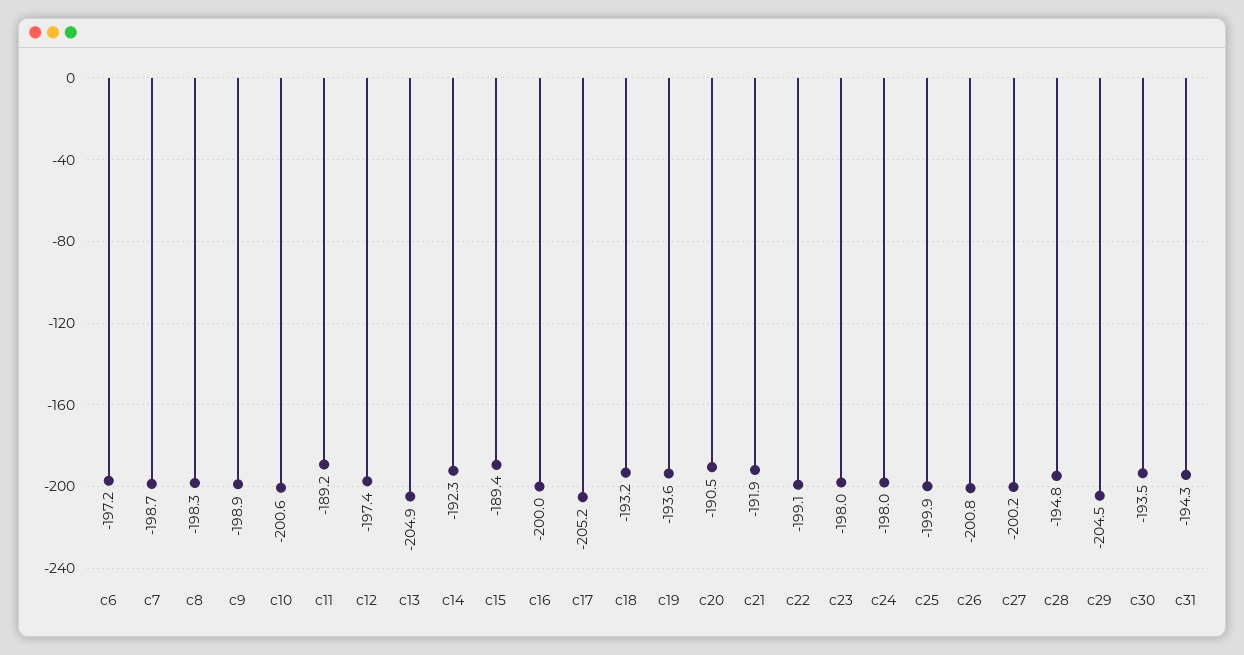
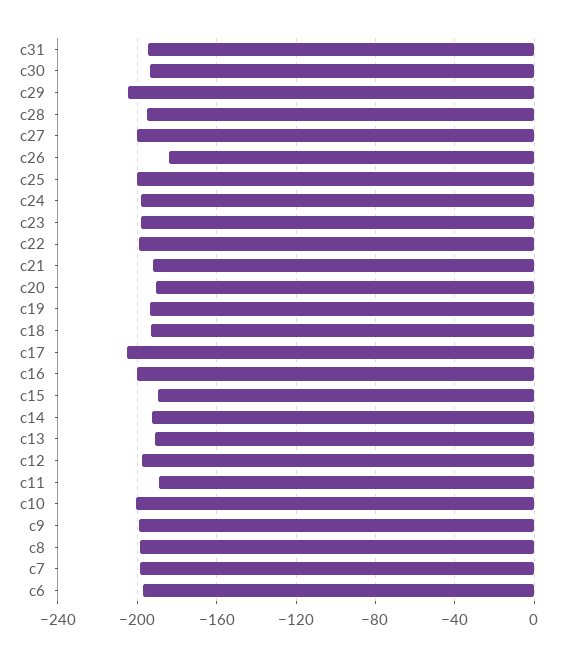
  {
    "c6": -197.2,
    "c7": -198.7,
    "c8": -198.3,
    "c9": -198.9,
    "c10": -200.6,
    "c11": -189.2,
    "c12": -197.4,
-   "c13": -204.9,
+   "c13": -190,
    "c14": -192.3,
    "c15": -189.4,
    "c16": -200,
    "c17": -205.2,
    "c18": -193.2,
    "c19": -193.6,
    "c20": -190.5,
    "c21": -191.9,
    "c22": -199.1,
    "c23": -198,
    "c24": -198,
    "c25": -199.9,
-   "c26": -200.8,
+   "c26": -185,
    "c27": -200.2,
    "c28": -194.8,
    "c29": -204.5,
    "c30": -193.5,
    "c31": -194.3
  }

